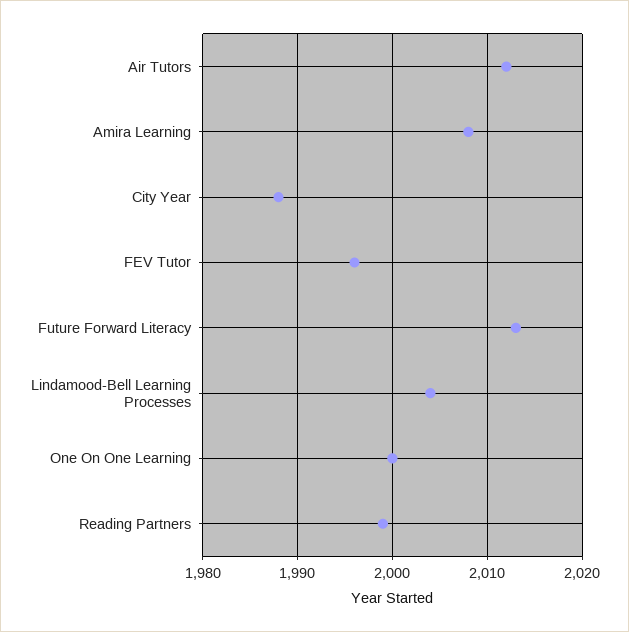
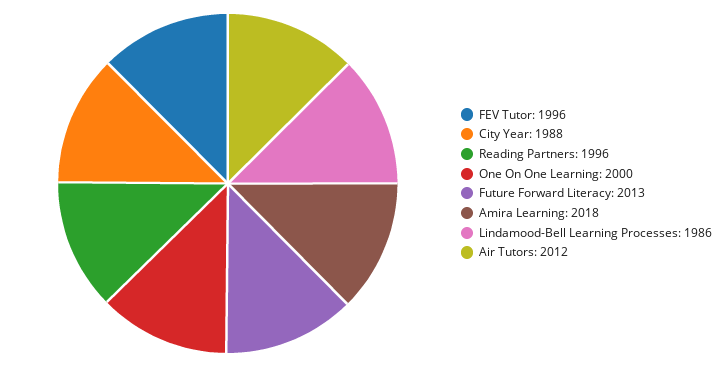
  {
    "Air Tutors": 2012,
-   "Amira Learning": 2008,
+   "Amira Learning": 2018,
    "City Year": 1988,
    "FEV Tutor": 1996,
    "Future Forward Literacy": 2013,
-   "Lindamood-Bell Learning Processes": 2004,
+   "Lindamood-Bell Learning Processes": 1986,
    "One On One Learning": 2000,
-   "Reading Partners": 1999
+   "Reading Partners": 1996
  }

